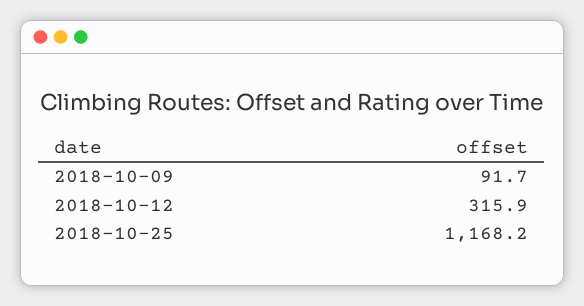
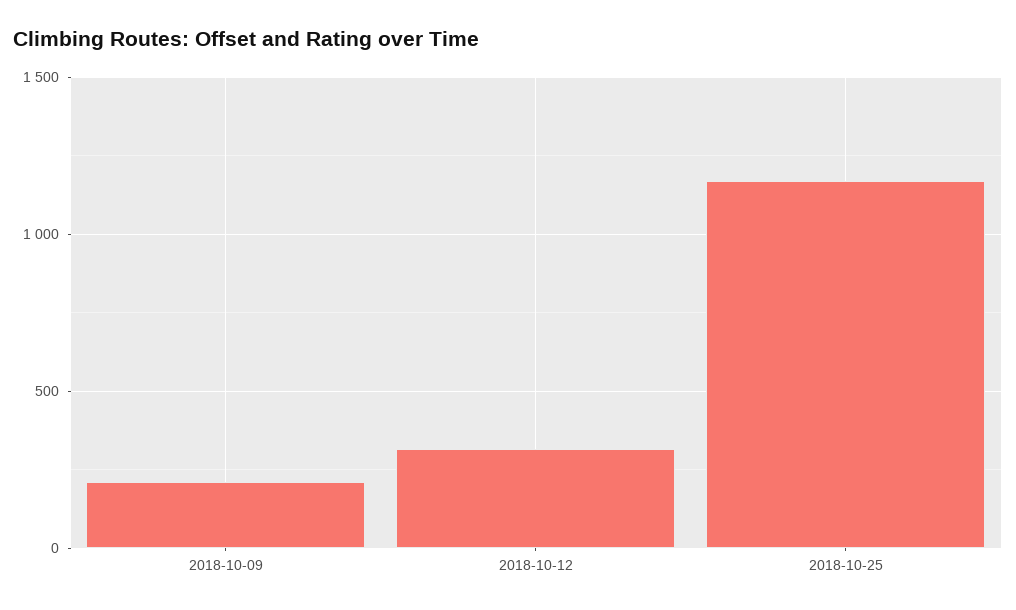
  {
-   "2018-10-09": 91.7,
+   "2018-10-09": 200,
    "2018-10-12": 315.9,
    "2018-10-25": 1168.2
  }

